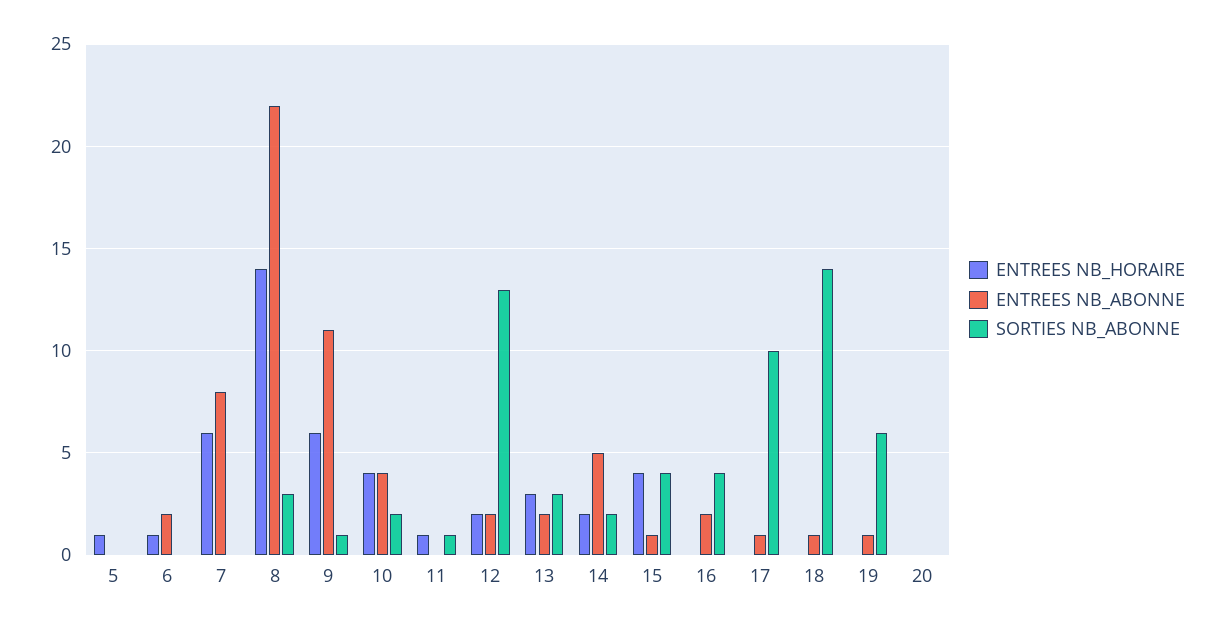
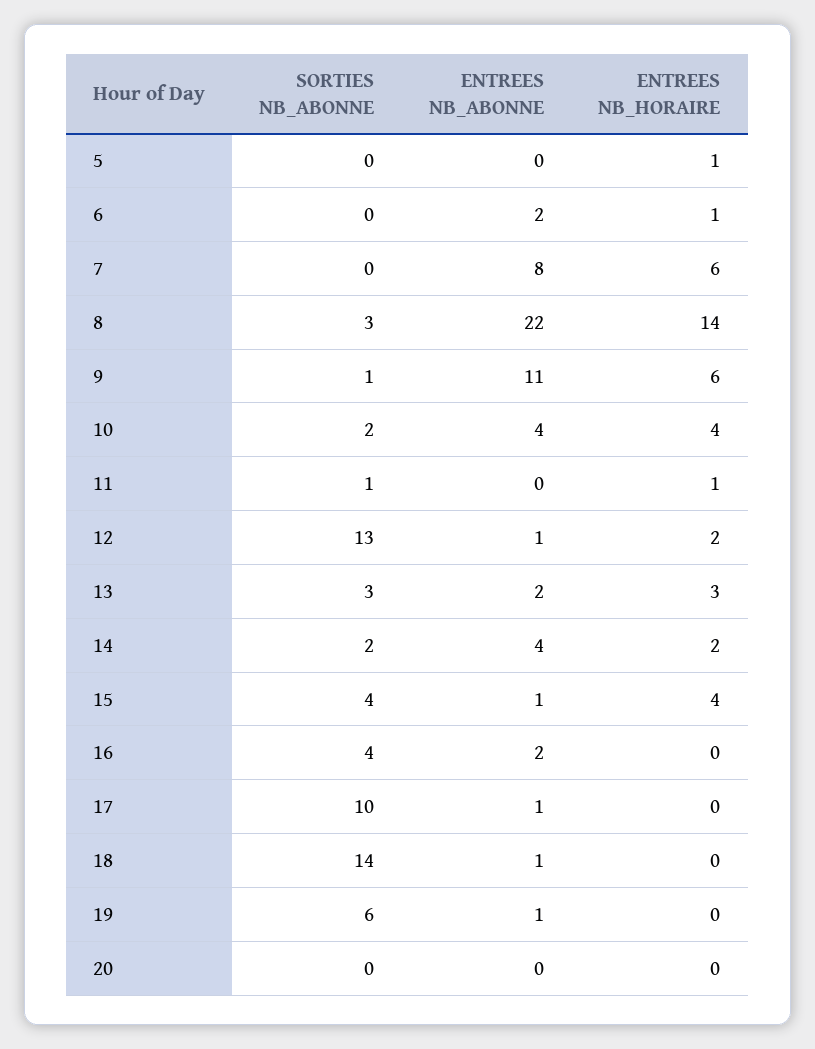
  {
    "ENTREES NB_HORAIRE": {
      "5": 1,
      "6": 1,
      "7": 6,
      "8": 14,
      "9": 6,
      "10": 4,
      "11": 1,
      "12": 2,
      "13": 3,
      "14": 2,
      "15": 4,
      "16": 0,
      "17": 0,
      "18": 0,
      "19": 0,
      "20": 0
    },
    "ENTREES NB_ABONNE": {
      "5": 0,
      "6": 2,
      "7": 8,
      "8": 22,
      "9": 11,
      "10": 4,
      "11": 0,
-     "12": 2,
+     "12": 1,
      "13": 2,
-     "14": 5,
+     "14": 4,
      "15": 1,
      "16": 2,
      "17": 1,
      "18": 1,
      "19": 1,
      "20": 0
    },
    "SORTIES NB_ABONNE": {
      "5": 0,
      "6": 0,
      "7": 0,
      "8": 3,
      "9": 1,
      "10": 2,
      "11": 1,
      "12": 13,
      "13": 3,
      "14": 2,
      "15": 4,
      "16": 4,
      "17": 10,
      "18": 14,
      "19": 6,
      "20": 0
    }
  }

